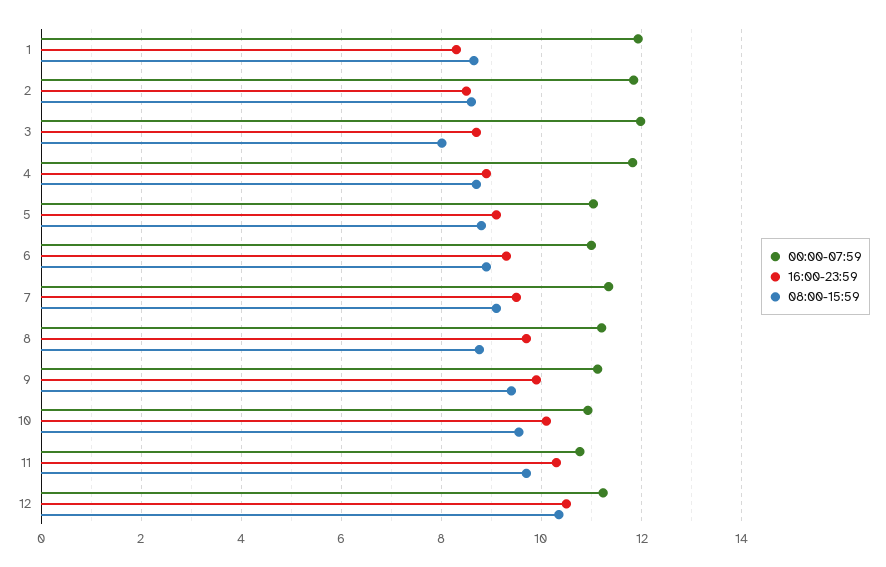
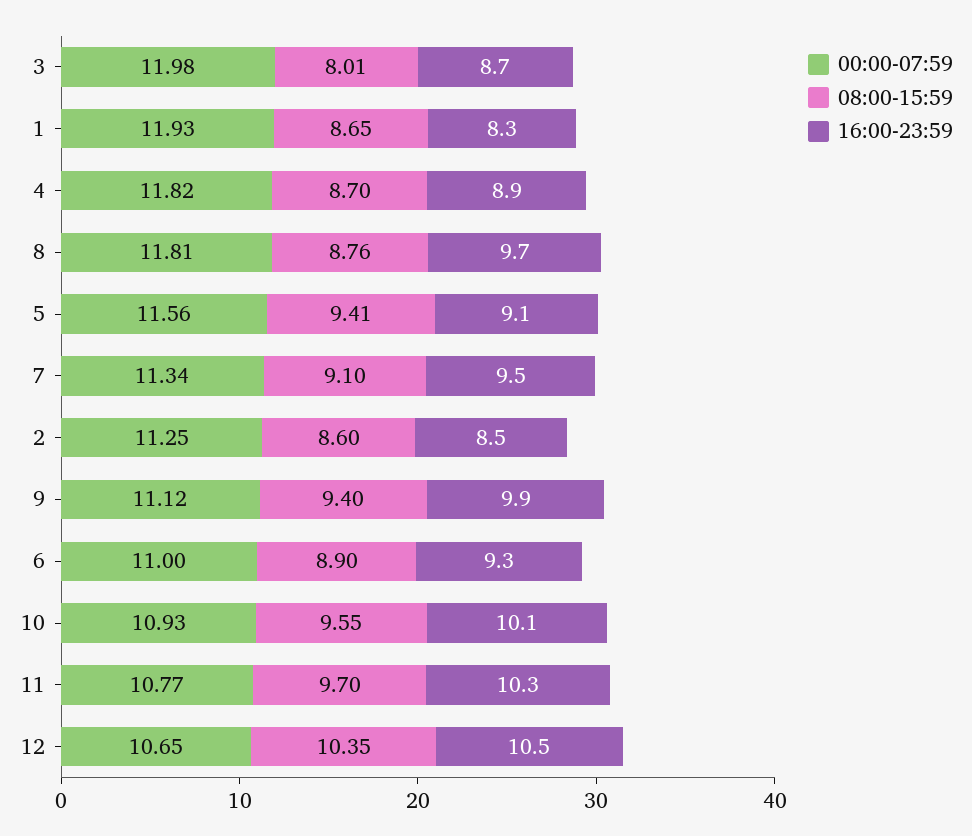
  {
    "00:00-07:59": {
      "1": 11.93,
-     "2": 11.8,
+     "2": 11.25,
      "3": 11.98,
      "4": 11.82,
-     "5": 11,
+     "5": 11.56,
      "6": 11,
      "7": 11.34,
-     "8": 11.2,
+     "8": 11.81,
      "9": 11.12,
      "10": 10.93,
      "11": 10.77,
-     "12": 11.2
+     "12": 10.65
    },
    "16:00-23:59": {
      "1": 8.3,
      "2": 8.5,
      "3": 8.7,
      "4": 8.9,
      "5": 9.1,
      "6": 9.3,
      "7": 9.5,
      "8": 9.7,
      "9": 9.9,
      "10": 10.1,
      "11": 10.3,
      "12": 10.5
    },
    "08:00-15:59": {
      "1": 8.65,
      "2": 8.6,
      "3": 8.01,
      "4": 8.7,
-     "5": 8.8,
+     "5": 9.41,
      "6": 8.9,
      "7": 9.1,
      "8": 8.76,
      "9": 9.4,
      "10": 9.55,
      "11": 9.7,
      "12": 10.35
    }
  }

